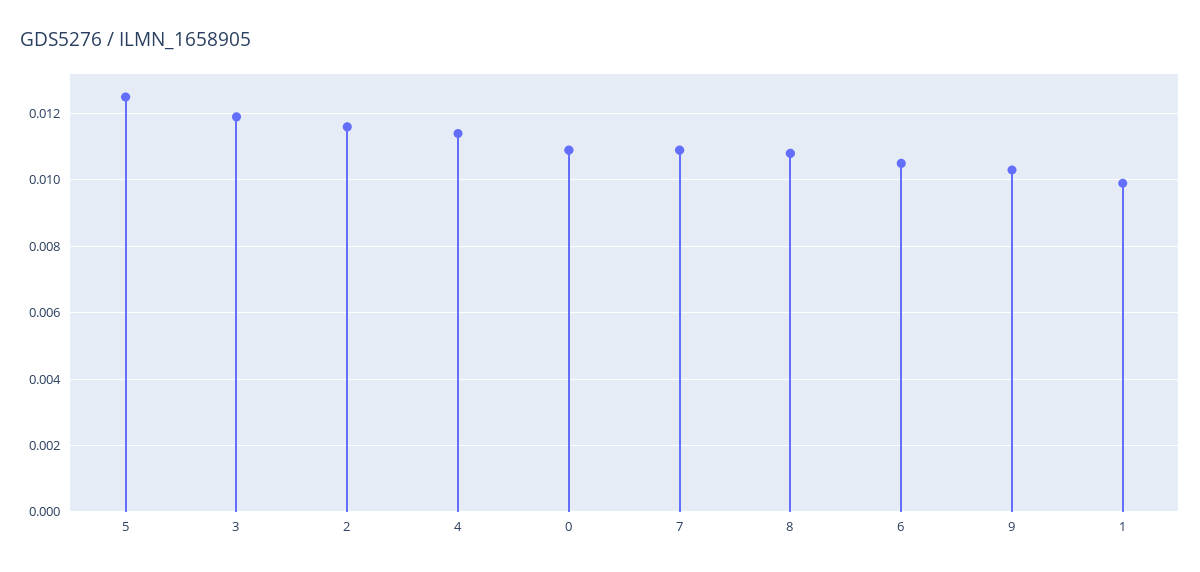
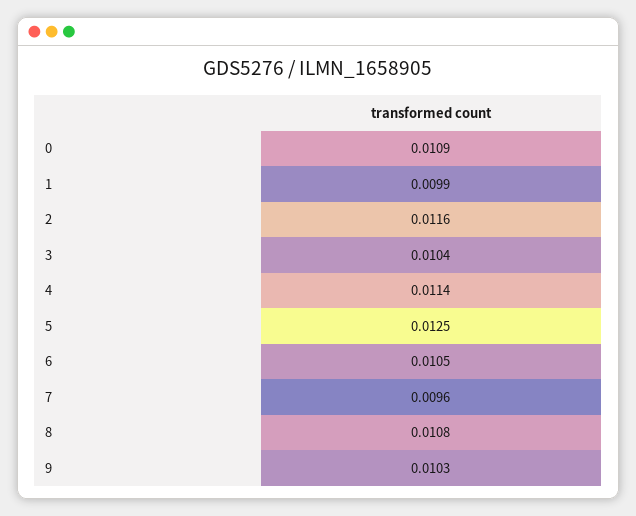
  {
    "5": 0.0125,
-   "3": 0.012,
+   "3": 0.0104,
    "2": 0.0116,
    "4": 0.0114,
    "0": 0.0109,
-   "7": 0.011,
+   "7": 0.0096,
    "8": 0.0108,
    "6": 0.0105,
    "9": 0.0103,
    "1": 0.0099
  }

